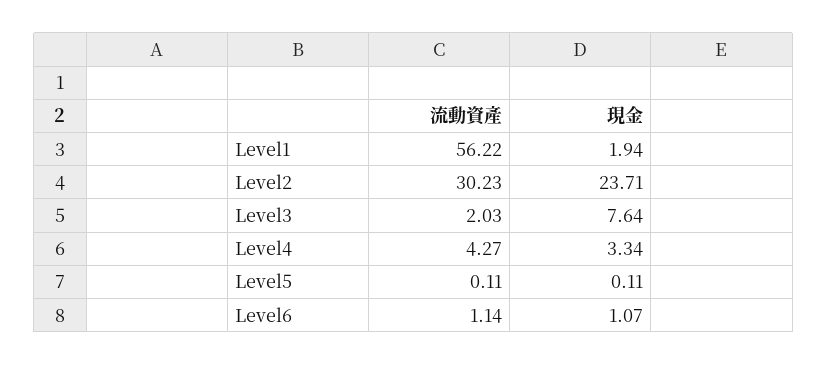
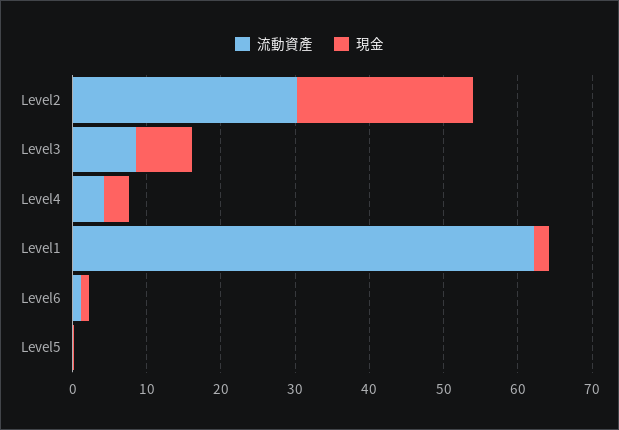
  {
    "流動資產": {
-     "Level1": 56.22,
+     "Level1": 62,
      "Level2": 30.23,
-     "Level3": 2.03,
+     "Level3": 8,
      "Level4": 4.27,
      "Level5": 0.11,
      "Level6": 1.14
    },
    "現金": {
      "Level1": 1.94,
      "Level2": 23.71,
      "Level3": 7.64,
      "Level4": 3.34,
      "Level5": 0.11,
      "Level6": 1.07
    }
  }

